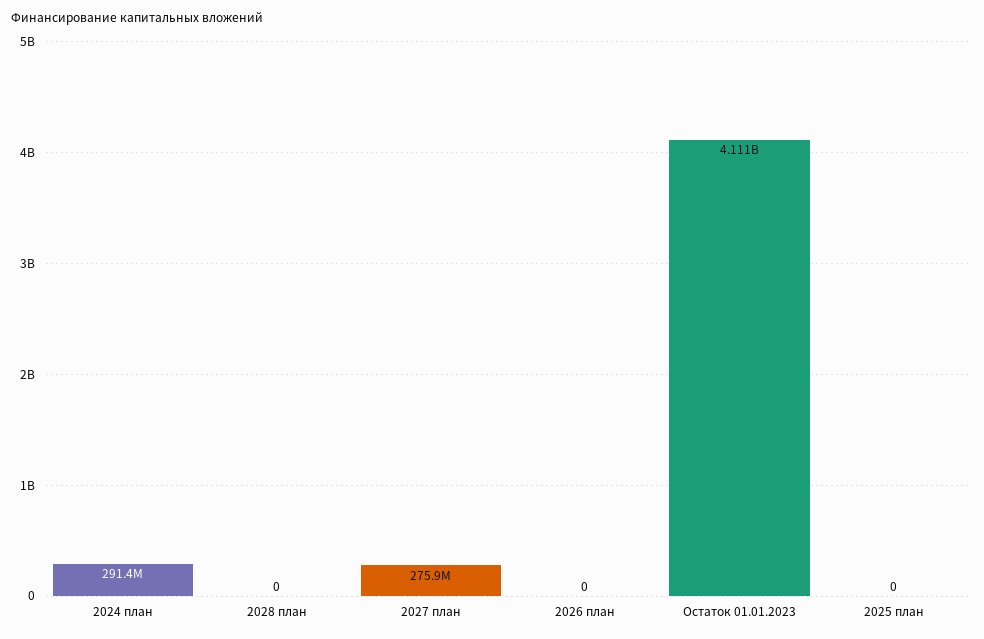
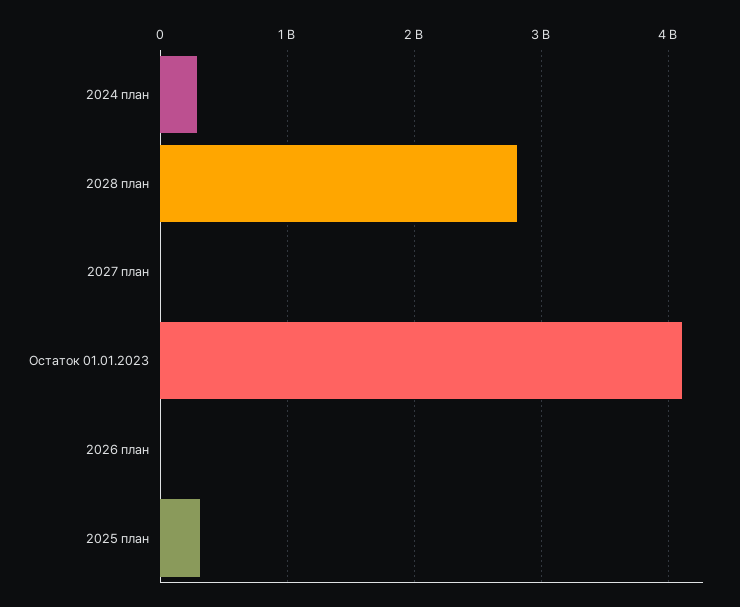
  {
    "2024 план": 291400000,
-   "2028 план": 0,
+   "2028 план": 2800000000,
-   "2027 план": 275900000,
+   "2027 план": 0,
    "2026 план": 0,
    "Остаток 01.01.2023": 4111000000,
-   "2025 план": 0
+   "2025 план": 300000000
  }

